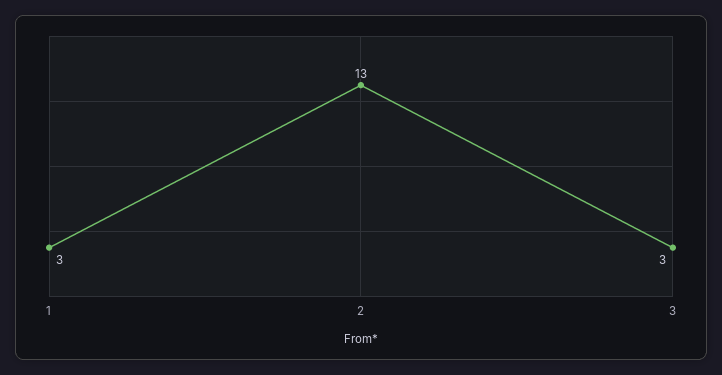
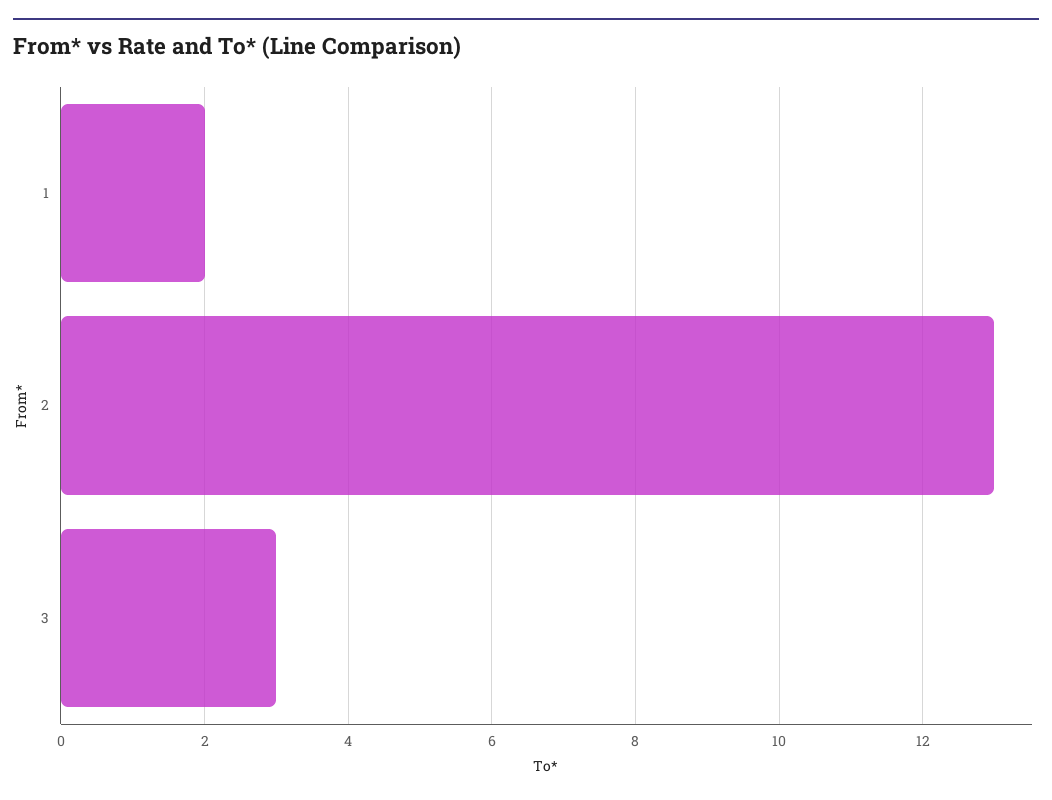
  {
-   "1": 3,
+   "1": 2,
    "2": 13,
    "3": 3
  }

